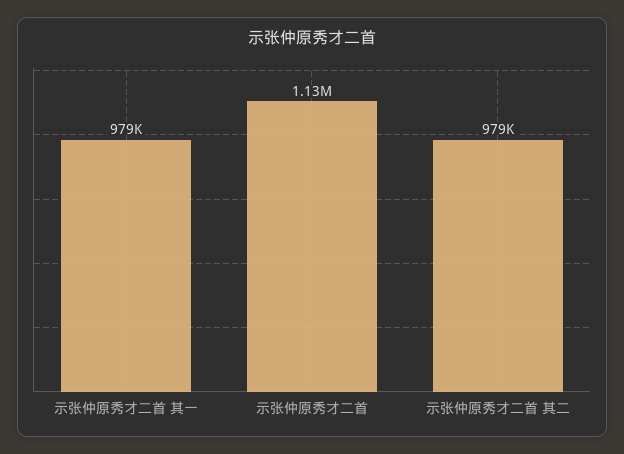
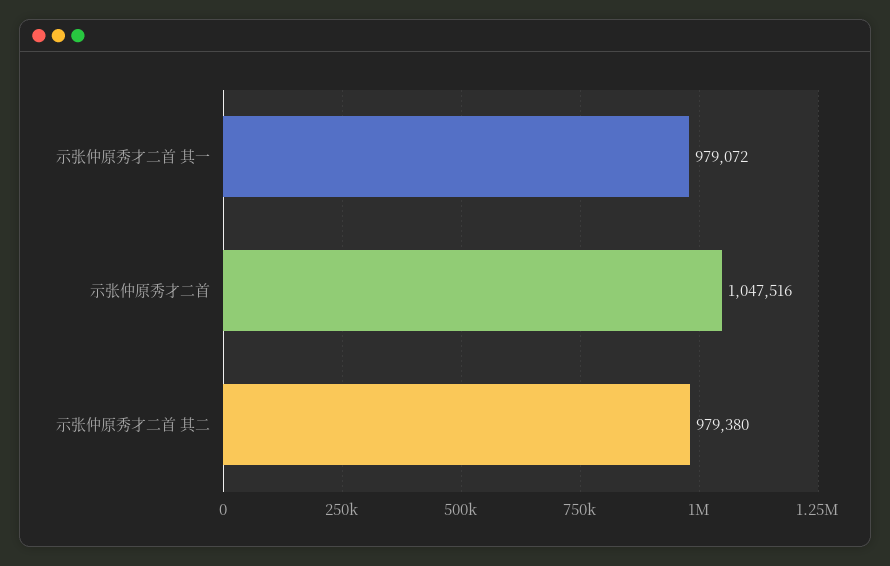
  {
    "示张仲原秀才二首 其一": 979072,
-   "示张仲原秀才二首": 1130000,
+   "示张仲原秀才二首": 1047516,
    "示张仲原秀才二首 其二": 979380
  }

